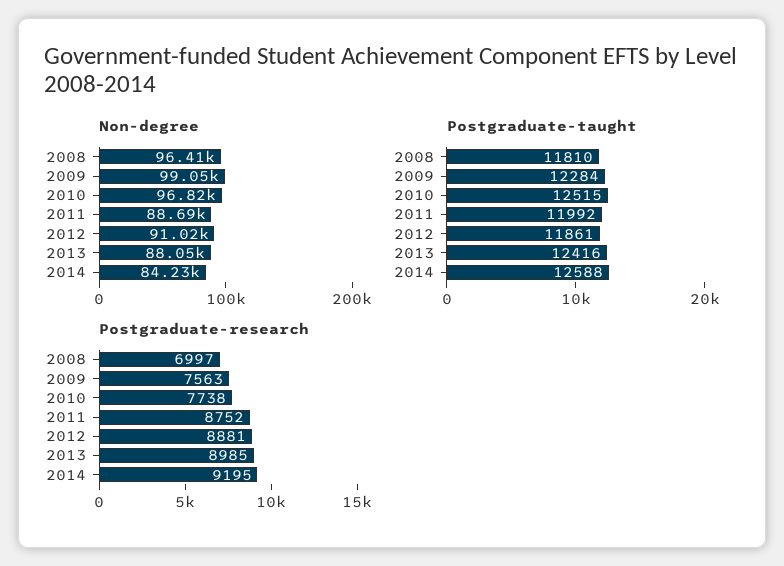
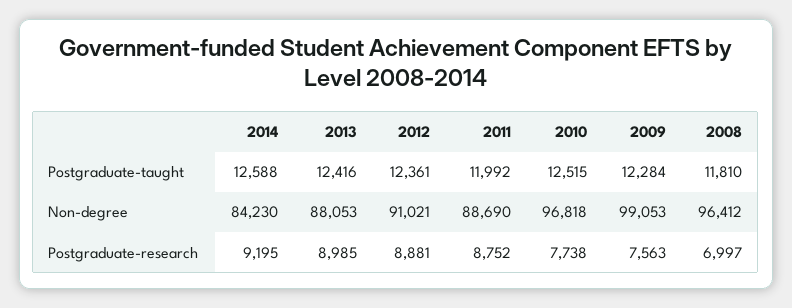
  {
    "Non-degree": {
      "2008": 96412,
      "2009": 99053,
      "2010": 96818,
      "2011": 88690,
      "2012": 91021,
      "2013": 88053,
      "2014": 84230
    },
    "Postgraduate-taught": {
      "2008": 11810,
      "2009": 12284,
      "2010": 12515,
      "2011": 11992,
-     "2012": 11861,
+     "2012": 12361,
      "2013": 12416,
      "2014": 12588
    },
    "Postgraduate-research": {
      "2008": 6997,
      "2009": 7563,
      "2010": 7738,
      "2011": 8752,
      "2012": 8881,
      "2013": 8985,
      "2014": 9195
    }
  }

